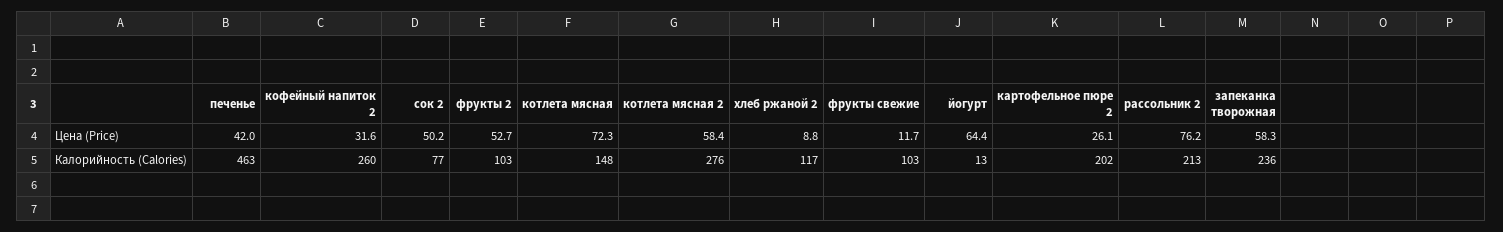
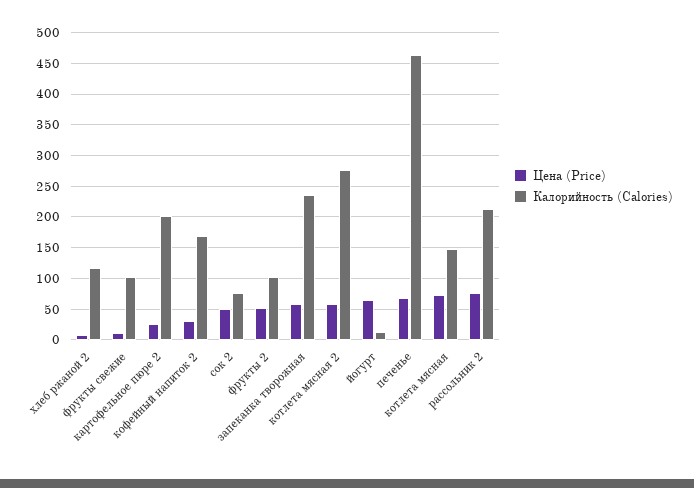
  {
    "Цена (Price)": {
-     "печенье": 42,
+     "печенье": 70,
      "кофейный напиток 2": 31.6,
      "сок 2": 50.2,
      "фрукты 2": 52.7,
      "котлета мясная": 72.3,
      "котлета мясная 2": 58.4,
      "хлеб ржаной 2": 8.8,
      "фрукты свежие": 11.7,
      "йогурт": 64.4,
      "картофельное пюре 2": 26.1,
      "рассольник 2": 76.2,
      "запеканка творожная": 58.3
    },
    "Калорийность (Calories)": {
      "печенье": 463,
-     "кофейный напиток 2": 260,
+     "кофейный напиток 2": 170,
      "сок 2": 77,
      "фрукты 2": 103,
      "котлета мясная": 148,
      "котлета мясная 2": 276,
      "хлеб ржаной 2": 117,
      "фрукты свежие": 103,
      "йогурт": 13,
      "картофельное пюре 2": 202,
      "рассольник 2": 213,
      "запеканка творожная": 236
    }
  }

